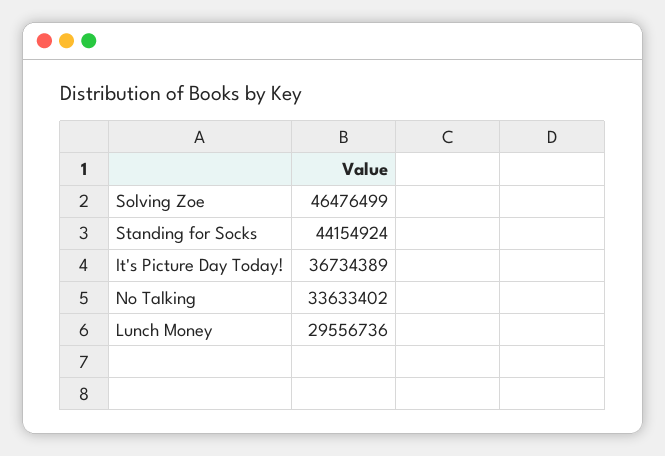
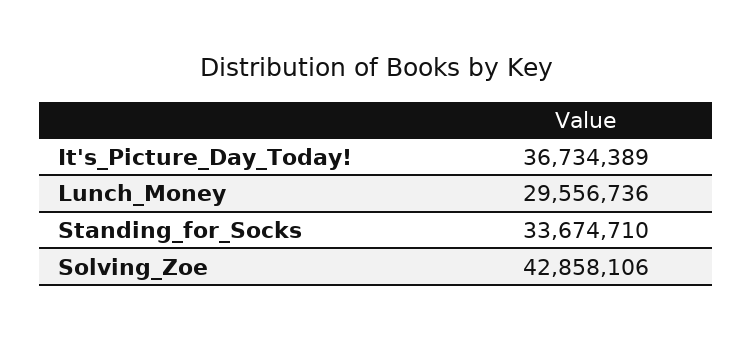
  {
-   "Solving Zoe": 46476499,
+   "Solving Zoe": 42858106,
-   "Standing for Socks": 44154924,
+   "Standing for Socks": 33674710,
    "It's Picture Day Today!": 36734389,
-   "No Talking": 33633402,
    "Lunch Money": 29556736
  }

